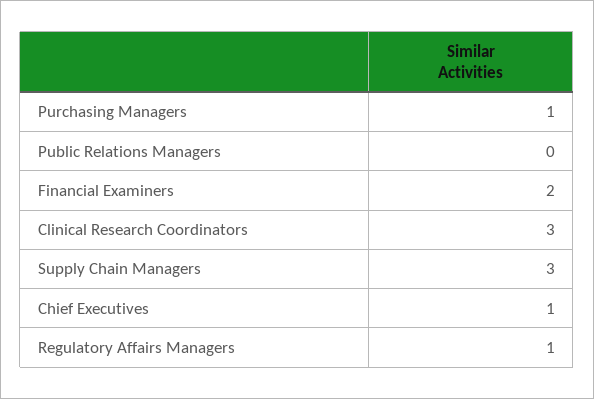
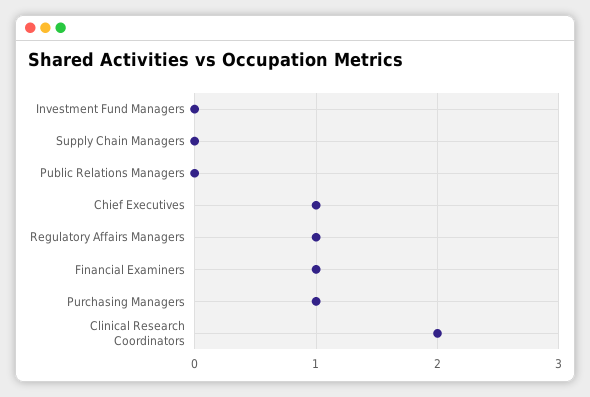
  {
    "Purchasing Managers": 1,
    "Public Relations Managers": 0,
-   "Financial Examiners": 2,
+   "Financial Examiners": 1,
-   "Clinical Research Coordinators": 3,
+   "Clinical Research Coordinators": 2,
-   "Supply Chain Managers": 3,
+   "Supply Chain Managers": 0,
    "Chief Executives": 1,
-   "Regulatory Affairs Managers": 1
+   "Regulatory Affairs Managers": 1,
+   "Investment Fund Managers": 0
  }

